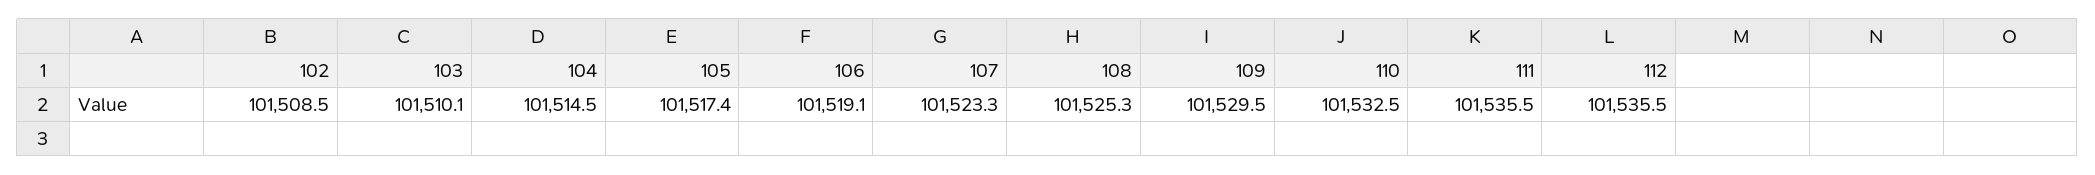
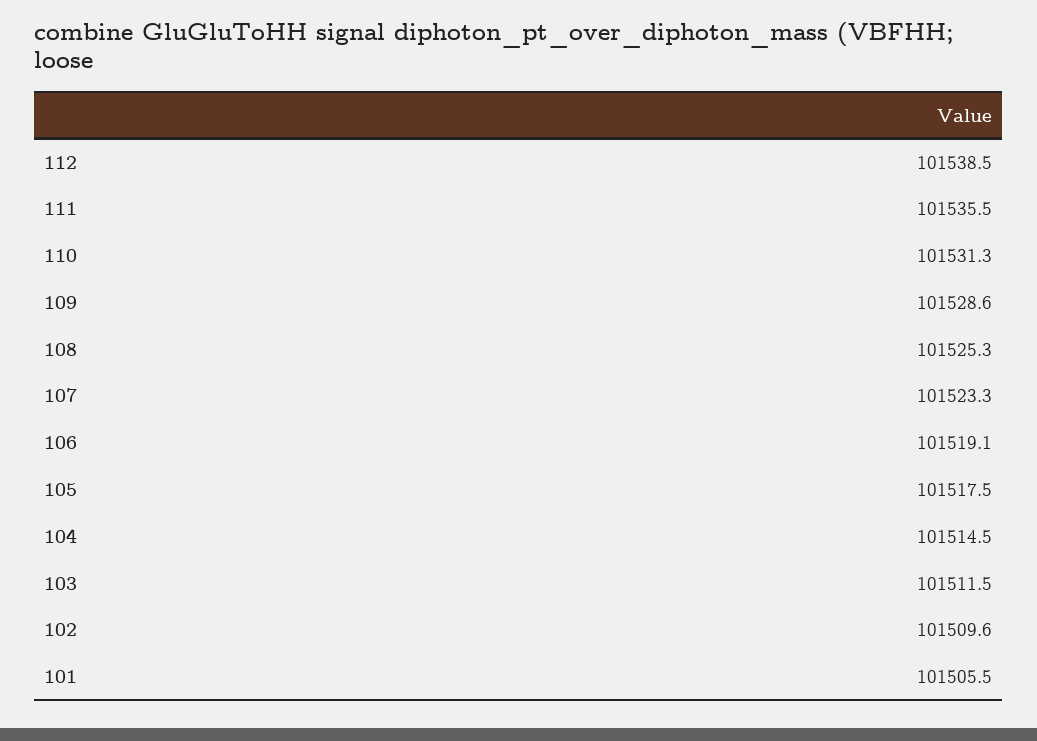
  {
-   "102": 101508.5,
+   "102": 101509.6,
-   "103": 101510.1,
+   "103": 101511.5,
    "104": 101514.5,
-   "105": 101517.4,
+   "105": 101517.5,
    "106": 101519.1,
    "107": 101523.3,
    "108": 101525.3,
-   "109": 101529.5,
+   "109": 101528.6,
-   "110": 101532.5,
+   "110": 101531.3,
    "111": 101535.5,
-   "112": 101535.5
+   "112": 101538.5,
+   "101": 101505.5
  }

